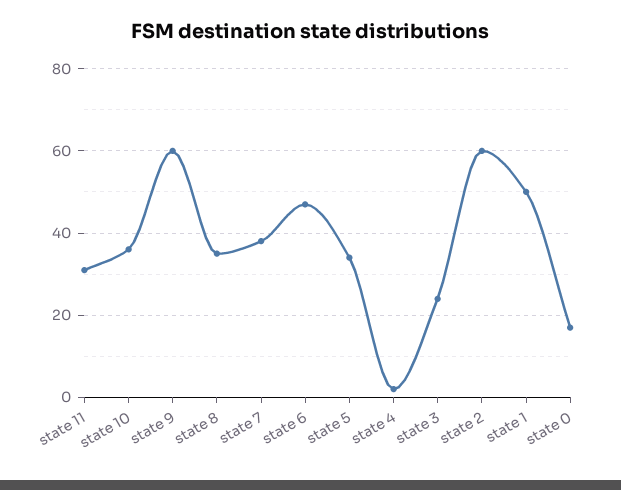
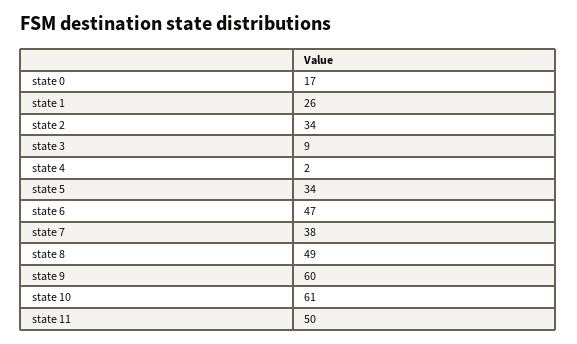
  {
-   "state 11": 30,
+   "state 11": 50,
-   "state 10": 35,
+   "state 10": 61,
    "state 9": 60,
-   "state 8": 35,
+   "state 8": 49,
    "state 7": 38,
    "state 6": 47,
    "state 5": 34,
    "state 4": 2,
-   "state 3": 25,
+   "state 3": 9,
-   "state 2": 60,
+   "state 2": 34,
-   "state 1": 50,
+   "state 1": 26,
    "state 0": 17
  }

